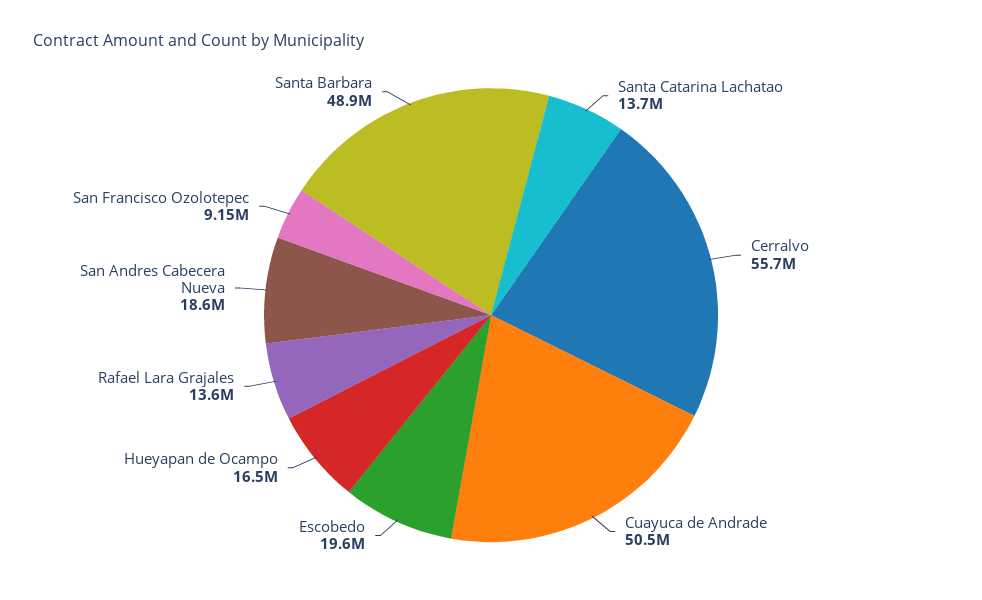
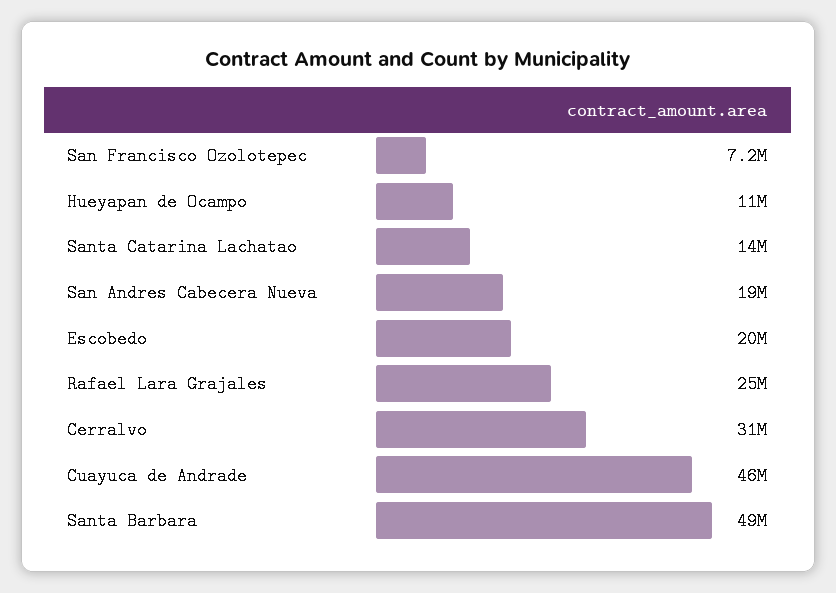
  {
    "Santa Catarina Lachatao": 13700000,
-   "Cerralvo": 55700000,
+   "Cerralvo": 31000000,
-   "Cuayuca de Andrade": 50500000,
+   "Cuayuca de Andrade": 46000000,
    "Escobedo": 19600000,
-   "Hueyapan de Ocampo": 16500000,
+   "Hueyapan de Ocampo": 11000000,
-   "Rafael Lara Grajales": 13600000,
+   "Rafael Lara Grajales": 25000000,
    "San Andres Cabecera Nueva": 18600000,
-   "San Francisco Ozolotepec": 9150000,
+   "San Francisco Ozolotepec": 7200000,
    "Santa Barbara": 48900000
  }

